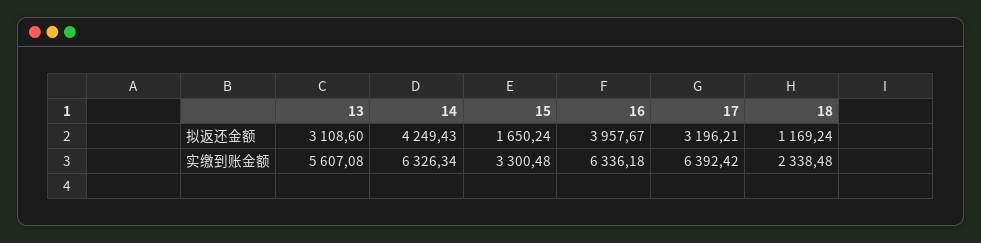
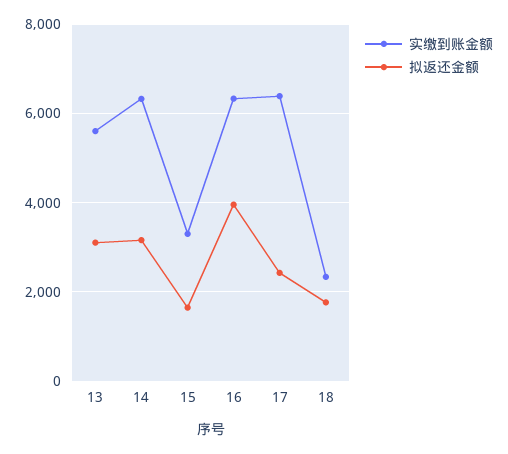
  {
    "拟返还金额": {
      "13": 3108.6,
-     "14": 4249.43,
+     "14": 3200,
      "15": 1650.24,
      "16": 3957.67,
-     "17": 3196.21,
+     "17": 2400,
-     "18": 1169.24
+     "18": 1800
    },
    "实缴到账金额": {
      "13": 5607.08,
      "14": 6326.34,
      "15": 3300.48,
      "16": 6336.18,
      "17": 6392.42,
      "18": 2338.48
    }
  }

